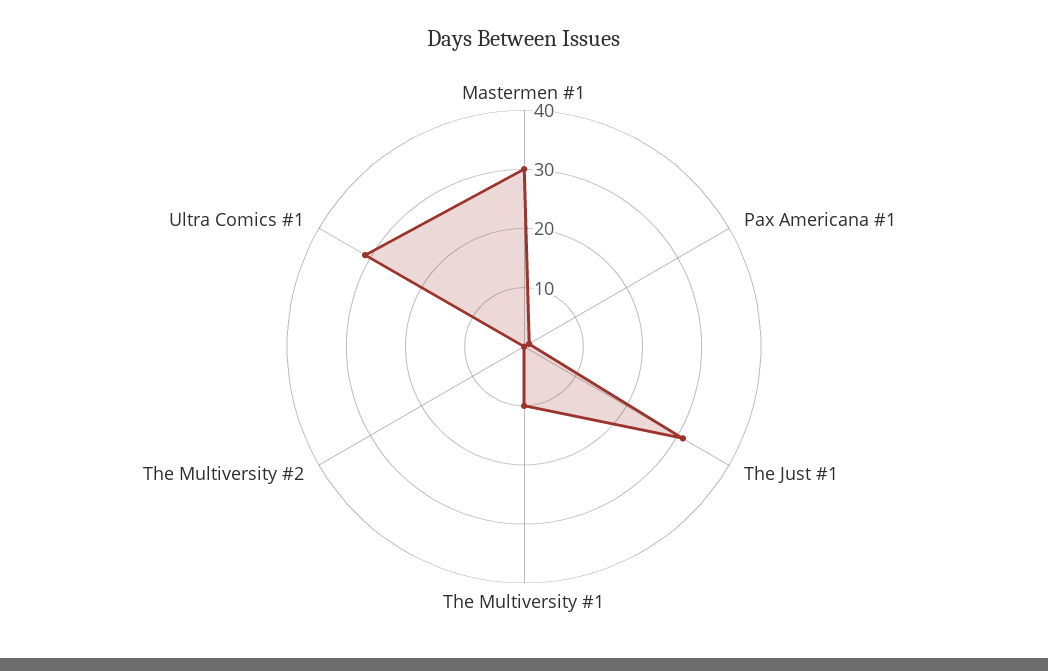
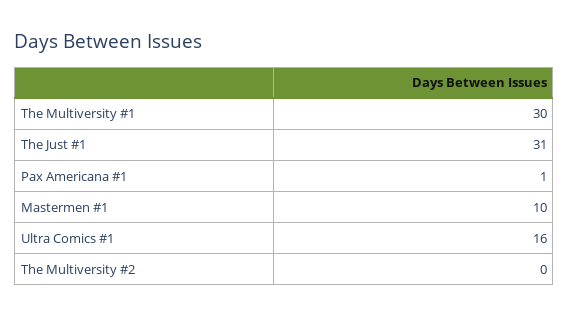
  {
-   "Mastermen #1": 30,
+   "Mastermen #1": 10,
    "Pax Americana #1": 1,
    "The Just #1": 31,
-   "The Multiversity #1": 10,
+   "The Multiversity #1": 30,
    "The Multiversity #2": 0,
-   "Ultra Comics #1": 30
+   "Ultra Comics #1": 16
  }

